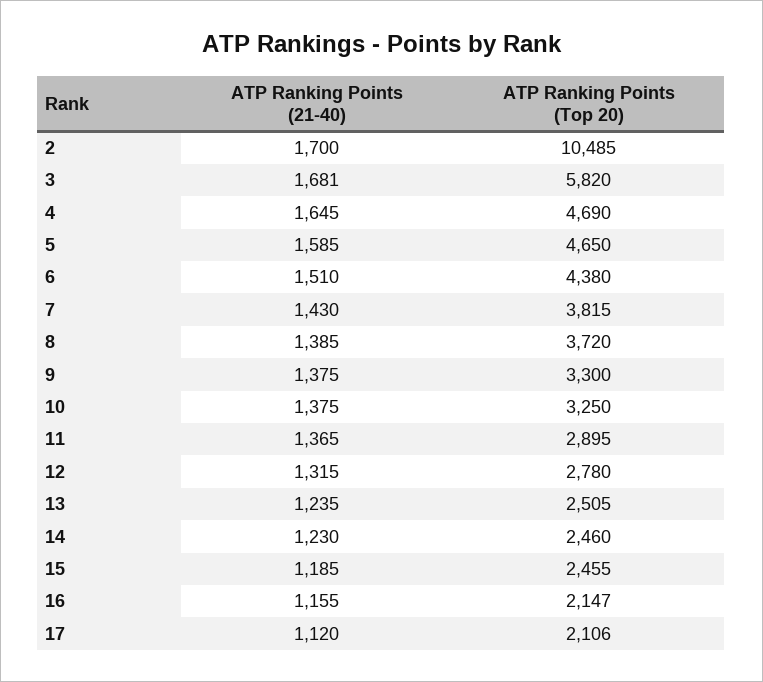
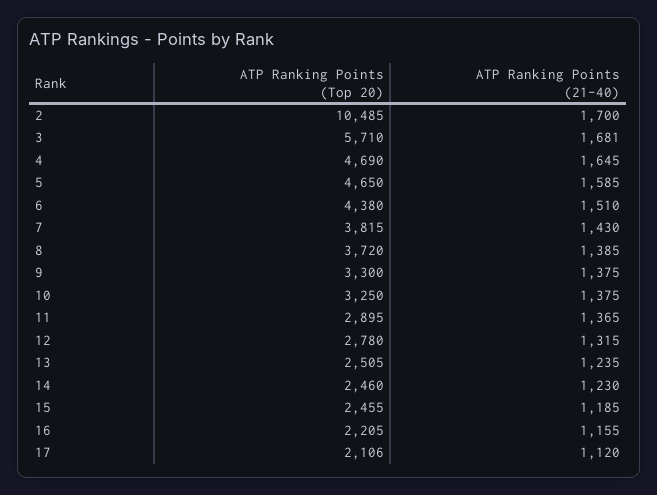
  {
    "ATP Ranking Points (21-40)": {
      "2": 1700,
      "3": 1681,
      "4": 1645,
      "5": 1585,
      "6": 1510,
      "7": 1430,
      "8": 1385,
      "9": 1375,
      "10": 1375,
      "11": 1365,
      "12": 1315,
      "13": 1235,
      "14": 1230,
      "15": 1185,
      "16": 1155,
      "17": 1120
    },
    "ATP Ranking Points (Top 20)": {
      "2": 10485,
-     "3": 5820,
+     "3": 5710,
      "4": 4690,
      "5": 4650,
      "6": 4380,
      "7": 3815,
      "8": 3720,
      "9": 3300,
      "10": 3250,
      "11": 2895,
      "12": 2780,
      "13": 2505,
      "14": 2460,
      "15": 2455,
-     "16": 2147,
+     "16": 2205,
      "17": 2106
    }
  }

